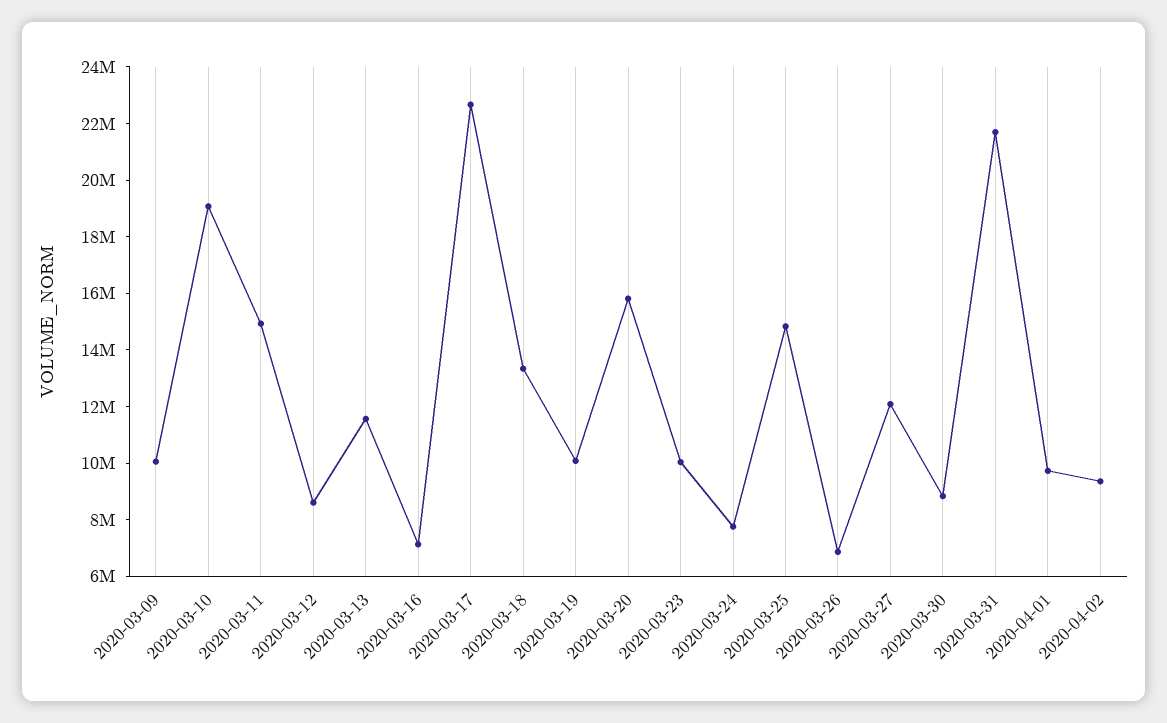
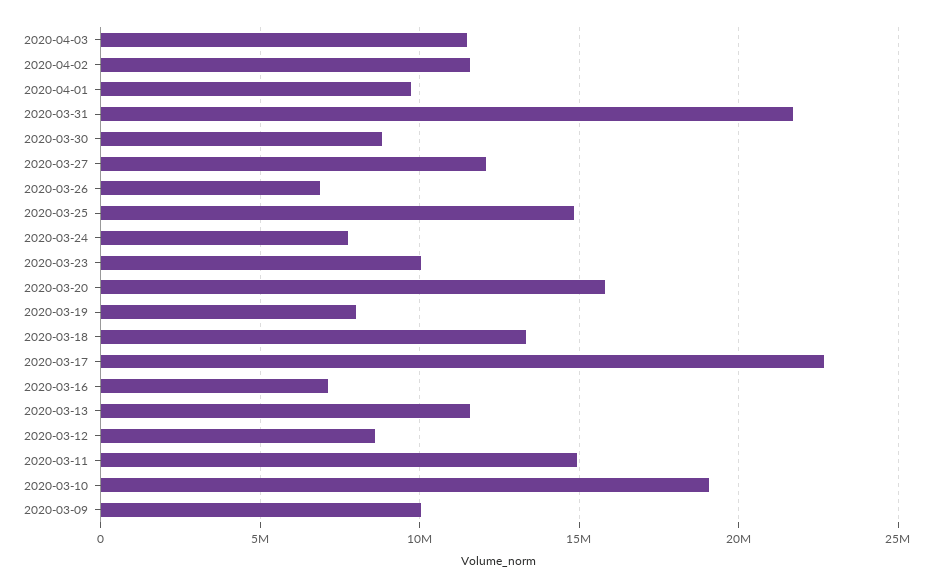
  {
    "2020-03-09": 10000000,
    "2020-03-10": 19000000,
    "2020-03-11": 15000000,
    "2020-03-12": 8500000,
    "2020-03-13": 11500000,
    "2020-03-16": 7000000,
    "2020-03-17": 22500000,
    "2020-03-18": 13500000,
-   "2020-03-19": 10000000,
+   "2020-03-19": 8000000,
    "2020-03-20": 16000000,
    "2020-03-23": 10000000,
    "2020-03-24": 8000000,
    "2020-03-25": 15000000,
    "2020-03-26": 7000000,
    "2020-03-27": 12000000,
    "2020-03-30": 9000000,
    "2020-03-31": 21500000,
    "2020-04-01": 9500000,
-   "2020-04-02": 9500000
+   "2020-04-02": 11500000,
+   "2020-04-03": 11500000
  }

